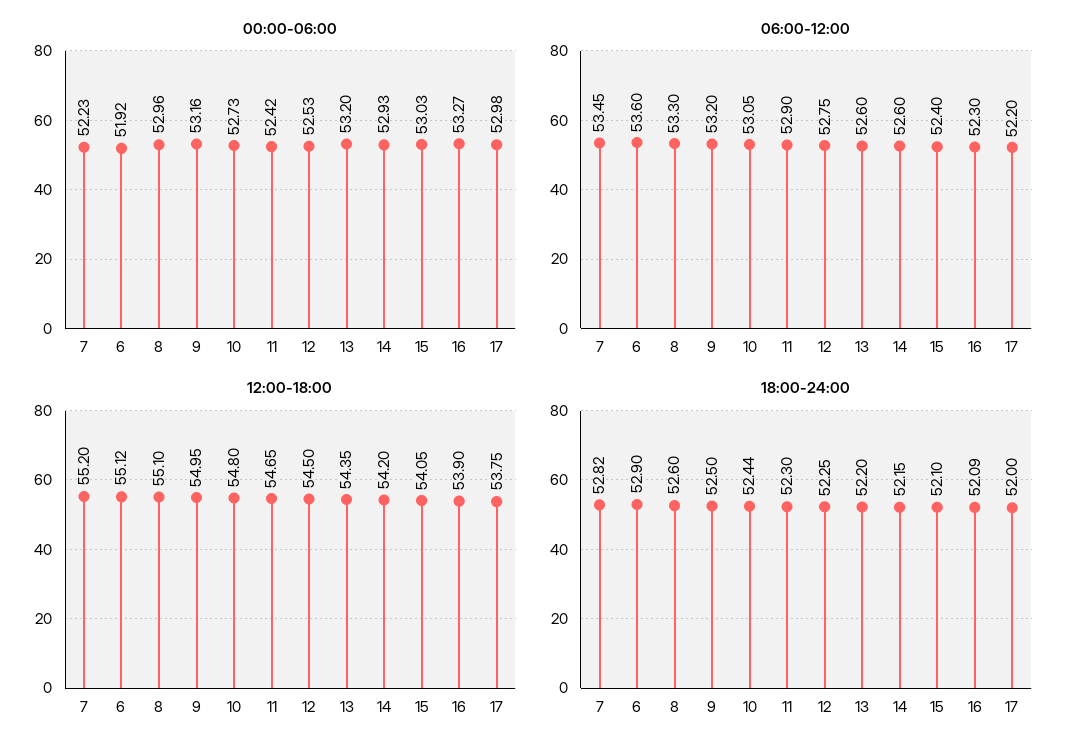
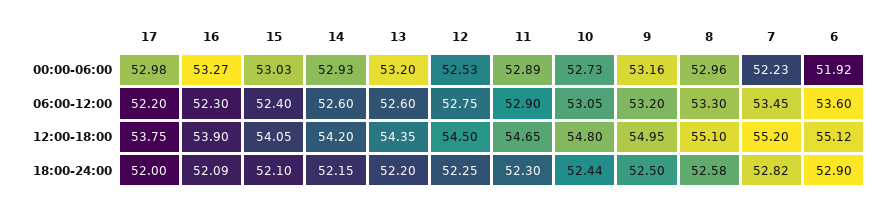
  {
    "00:00-06:00": {
      "7": 52.23,
      "6": 51.92,
      "8": 52.96,
      "9": 53.16,
      "10": 52.73,
-     "11": 52.42,
+     "11": 52.89,
      "12": 52.53,
      "13": 53.2,
      "14": 52.93,
      "15": 53.03,
      "16": 53.27,
      "17": 52.98
    },
    "06:00-12:00": {
      "7": 53.45,
      "6": 53.6,
      "8": 53.3,
      "9": 53.2,
      "10": 53.05,
      "11": 52.9,
      "12": 52.75,
      "13": 52.6,
      "14": 52.6,
      "15": 52.4,
      "16": 52.3,
      "17": 52.2
    },
    "12:00-18:00": {
      "7": 55.2,
      "6": 55.12,
      "8": 55.1,
      "9": 54.95,
      "10": 54.8,
      "11": 54.65,
      "12": 54.5,
      "13": 54.35,
      "14": 54.2,
      "15": 54.05,
      "16": 53.9,
      "17": 53.75
    },
    "18:00-24:00": {
      "7": 52.82,
      "6": 52.9,
-     "8": 52.6,
+     "8": 52.58,
      "9": 52.5,
      "10": 52.44,
      "11": 52.3,
      "12": 52.25,
      "13": 52.2,
      "14": 52.15,
      "15": 52.1,
      "16": 52.09,
      "17": 52
    }
  }

